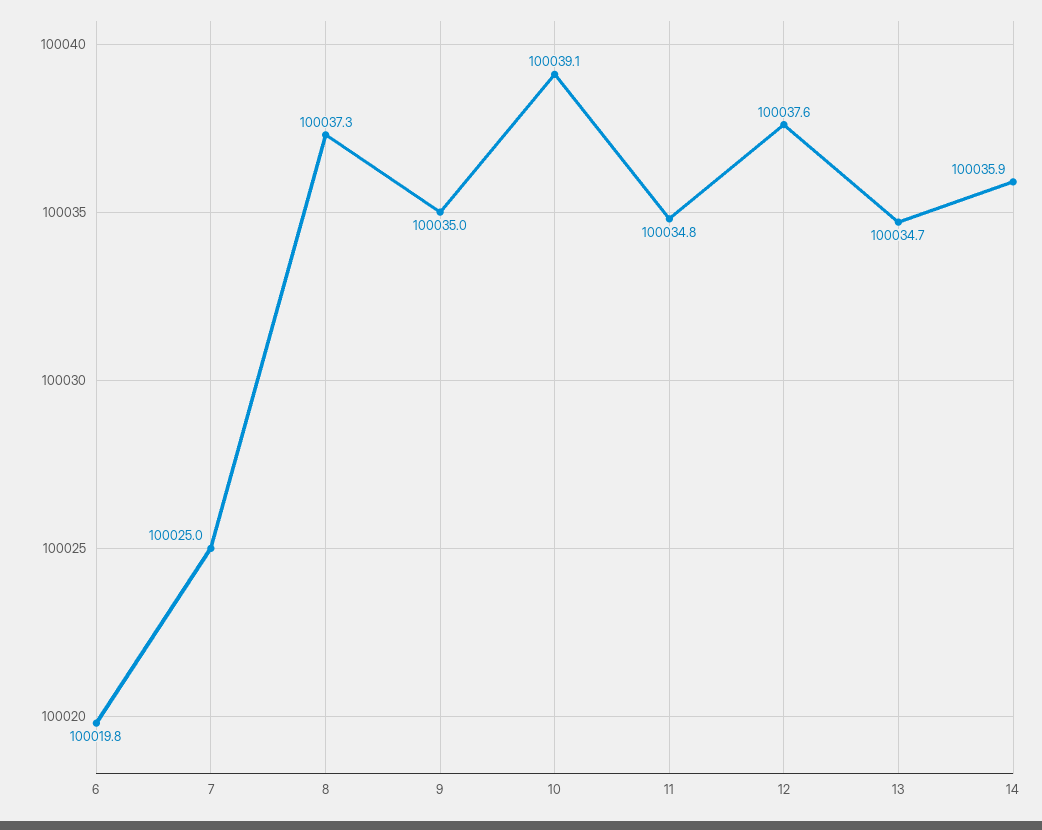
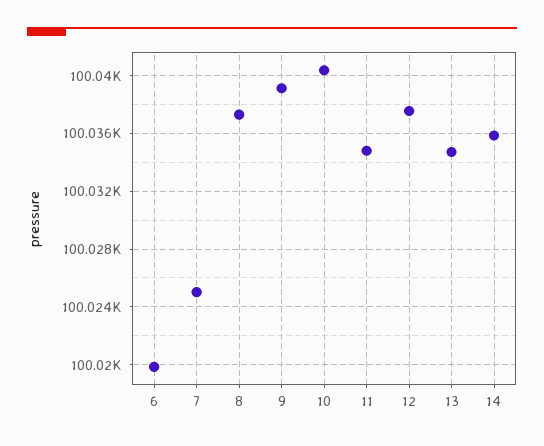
  {
    "6": 100019.8,
    "7": 100025,
    "8": 100037.3,
-   "9": 100035,
+   "9": 100039,
-   "10": 100039.1,
+   "10": 100040.5,
    "11": 100034.8,
    "12": 100037.6,
    "13": 100034.7,
    "14": 100035.9
  }

